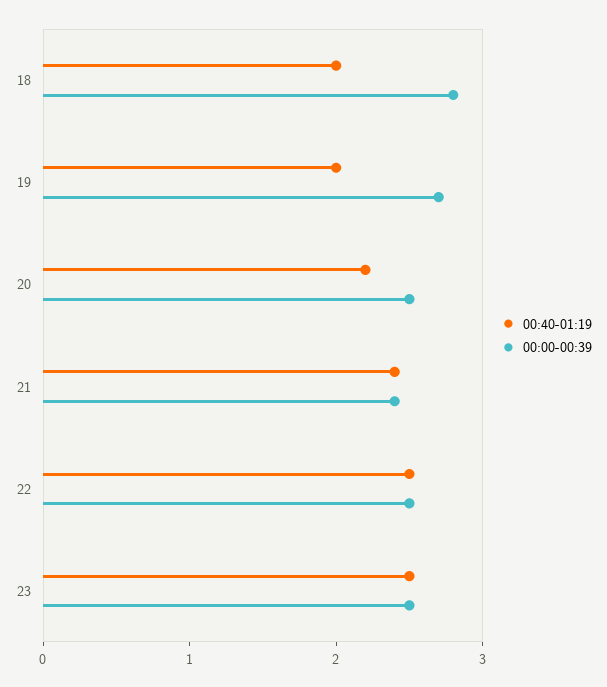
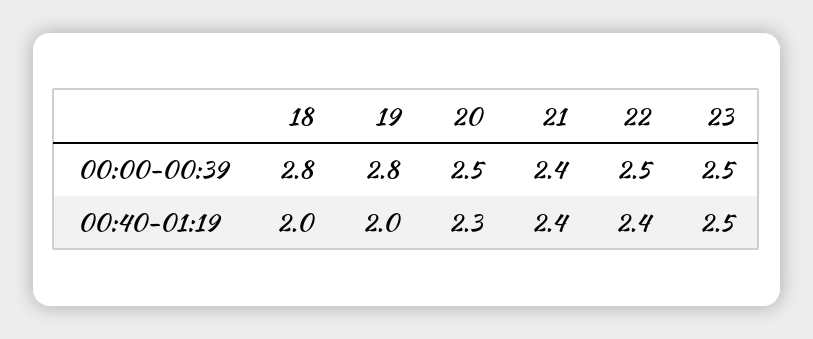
  {
    "00:40-01:19": {
      "18": 2,
      "19": 2,
-     "20": 2.2,
+     "20": 2.3,
      "21": 2.4,
-     "22": 2.5,
+     "22": 2.4,
      "23": 2.5
    },
    "00:00-00:39": {
      "18": 2.8,
-     "19": 2.7,
+     "19": 2.8,
      "20": 2.5,
      "21": 2.4,
      "22": 2.5,
      "23": 2.5
    }
  }

